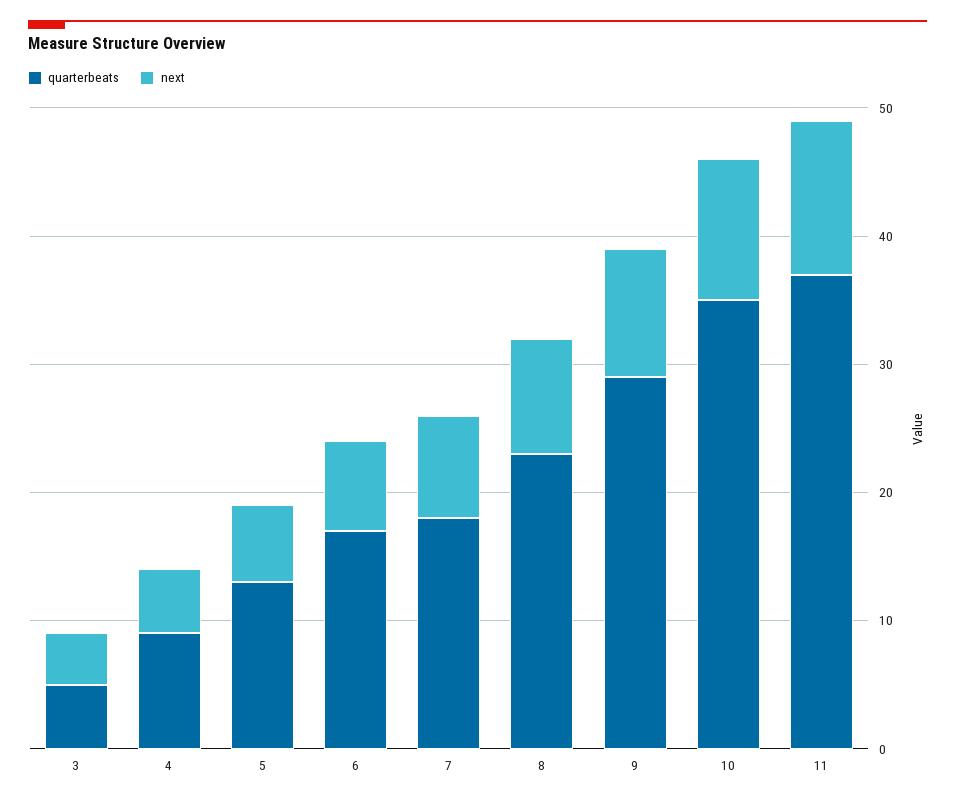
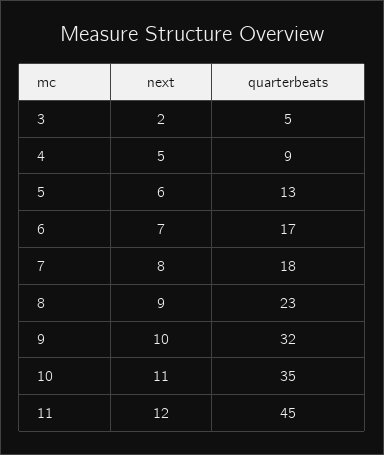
  {
    "quarterbeats": {
      "3": 5,
      "4": 9,
      "5": 13,
      "6": 17,
      "7": 18,
      "8": 23,
-     "9": 29,
+     "9": 32,
      "10": 35,
-     "11": 37
+     "11": 45
    },
    "next": {
-     "3": 4,
+     "3": 2,
      "4": 5,
      "5": 6,
      "6": 7,
      "7": 8,
      "8": 9,
      "9": 10,
      "10": 11,
      "11": 12
    }
  }

